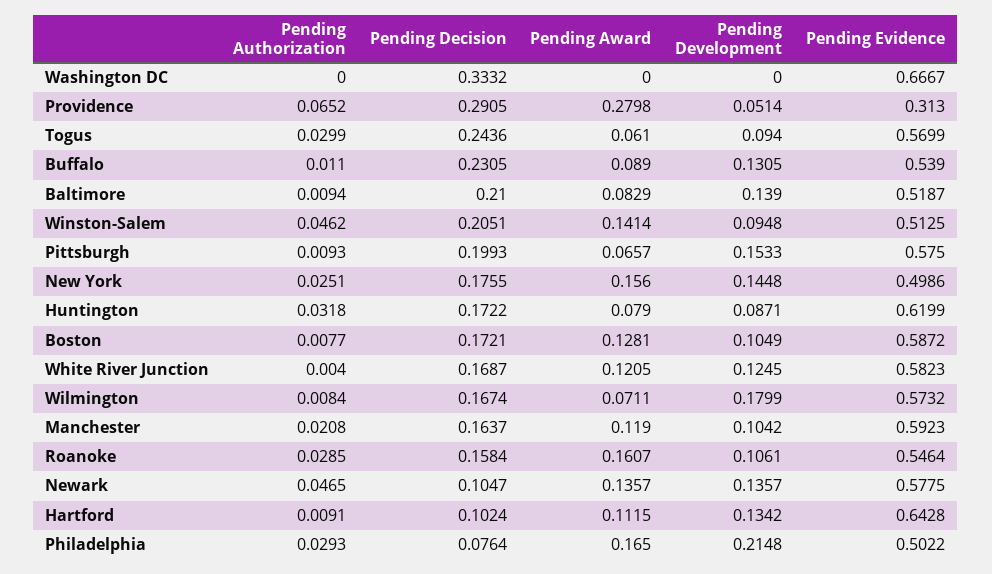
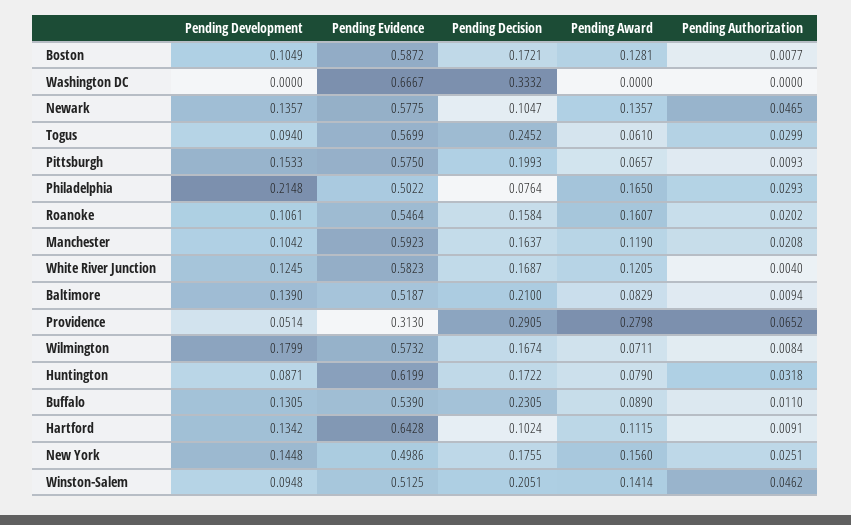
  {
    "Pending Authorization": {
      "Washington DC": 0,
      "Providence": 0.0652,
      "Togus": 0.0299,
      "Buffalo": 0.011,
      "Baltimore": 0.0094,
      "Winston-Salem": 0.0462,
      "Pittsburgh": 0.0093,
      "New York": 0.0251,
      "Huntington": 0.0318,
      "Boston": 0.0077,
      "White River Junction": 0.004,
      "Wilmington": 0.0084,
      "Manchester": 0.0208,
-     "Roanoke": 0.0285,
+     "Roanoke": 0.0202,
      "Newark": 0.0465,
      "Hartford": 0.0091,
      "Philadelphia": 0.0293
    },
    "Pending Decision": {
      "Washington DC": 0.3332,
      "Providence": 0.2905,
-     "Togus": 0.2436,
+     "Togus": 0.2452,
      "Buffalo": 0.2305,
      "Baltimore": 0.21,
      "Winston-Salem": 0.2051,
      "Pittsburgh": 0.1993,
      "New York": 0.1755,
      "Huntington": 0.1722,
      "Boston": 0.1721,
      "White River Junction": 0.1687,
      "Wilmington": 0.1674,
      "Manchester": 0.1637,
      "Roanoke": 0.1584,
      "Newark": 0.1047,
      "Hartford": 0.1024,
      "Philadelphia": 0.0764
    },
    "Pending Award": {
      "Washington DC": 0,
      "Providence": 0.2798,
      "Togus": 0.061,
      "Buffalo": 0.089,
      "Baltimore": 0.0829,
      "Winston-Salem": 0.1414,
      "Pittsburgh": 0.0657,
      "New York": 0.156,
      "Huntington": 0.079,
      "Boston": 0.1281,
      "White River Junction": 0.1205,
      "Wilmington": 0.0711,
      "Manchester": 0.119,
      "Roanoke": 0.1607,
      "Newark": 0.1357,
      "Hartford": 0.1115,
      "Philadelphia": 0.165
    },
    "Pending Development": {
      "Washington DC": 0,
      "Providence": 0.0514,
      "Togus": 0.094,
      "Buffalo": 0.1305,
      "Baltimore": 0.139,
      "Winston-Salem": 0.0948,
      "Pittsburgh": 0.1533,
      "New York": 0.1448,
      "Huntington": 0.0871,
      "Boston": 0.1049,
      "White River Junction": 0.1245,
      "Wilmington": 0.1799,
      "Manchester": 0.1042,
      "Roanoke": 0.1061,
      "Newark": 0.1357,
      "Hartford": 0.1342,
      "Philadelphia": 0.2148
    },
    "Pending Evidence": {
      "Washington DC": 0.6667,
      "Providence": 0.313,
      "Togus": 0.5699,
      "Buffalo": 0.539,
      "Baltimore": 0.5187,
      "Winston-Salem": 0.5125,
      "Pittsburgh": 0.575,
      "New York": 0.4986,
      "Huntington": 0.6199,
      "Boston": 0.5872,
      "White River Junction": 0.5823,
      "Wilmington": 0.5732,
      "Manchester": 0.5923,
      "Roanoke": 0.5464,
      "Newark": 0.5775,
      "Hartford": 0.6428,
      "Philadelphia": 0.5022
    }
  }

